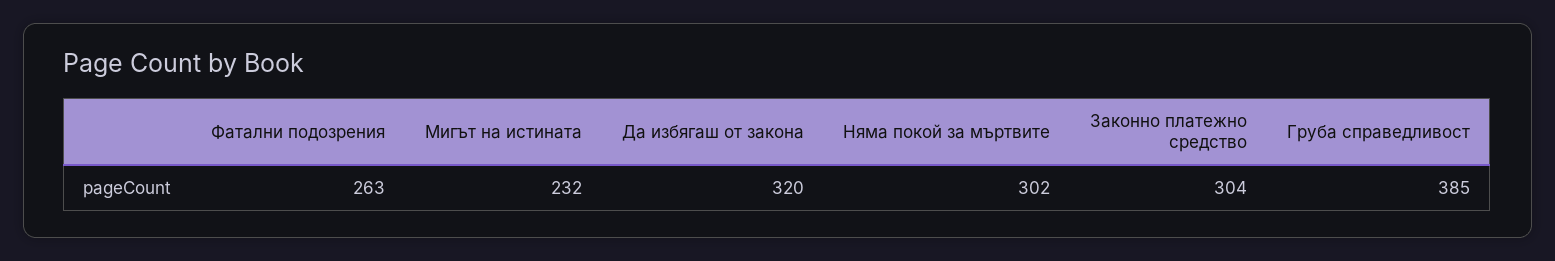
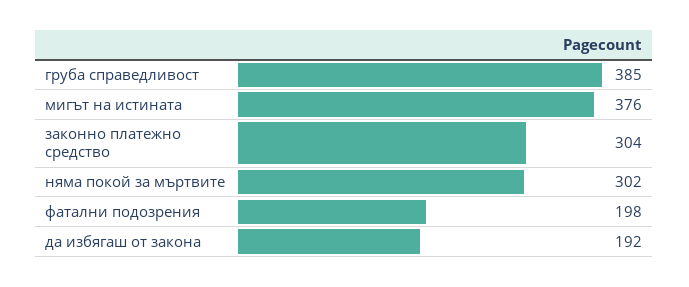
  {
-   "Фатални подозрения": 263,
+   "Фатални подозрения": 198,
-   "Мигът на истината": 232,
+   "Мигът на истината": 376,
-   "Да избягаш от закона": 320,
+   "Да избягаш от закона": 192,
    "Няма покой за мъртвите": 302,
    "Законно платежно средство": 304,
    "Груба справедливост": 385
  }

